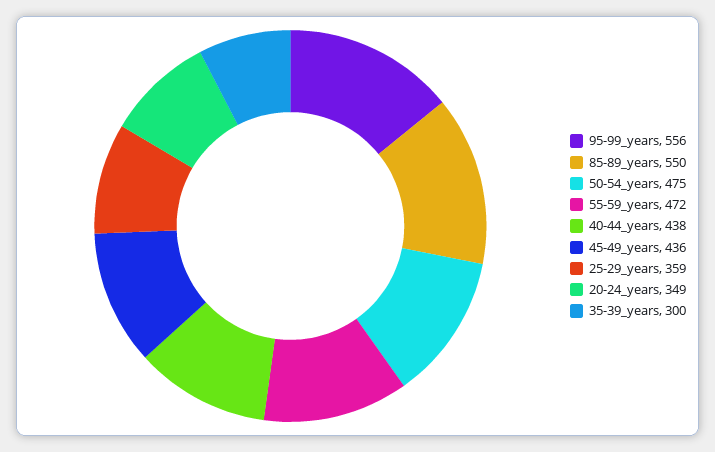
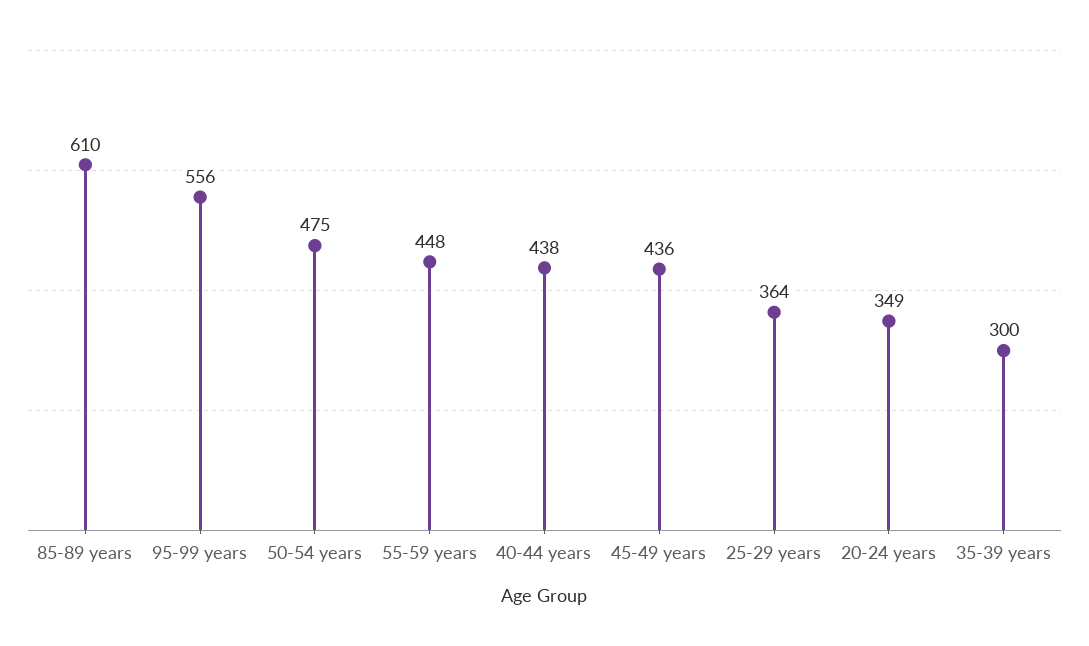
  {
    "95-99_years": 556,
-   "85-89_years": 550,
+   "85-89_years": 610,
    "50-54_years": 475,
-   "55-59_years": 472,
+   "55-59_years": 448,
    "40-44_years": 438,
    "45-49_years": 436,
-   "25-29_years": 359,
+   "25-29_years": 364,
    "20-24_years": 349,
    "35-39_years": 300
  }

